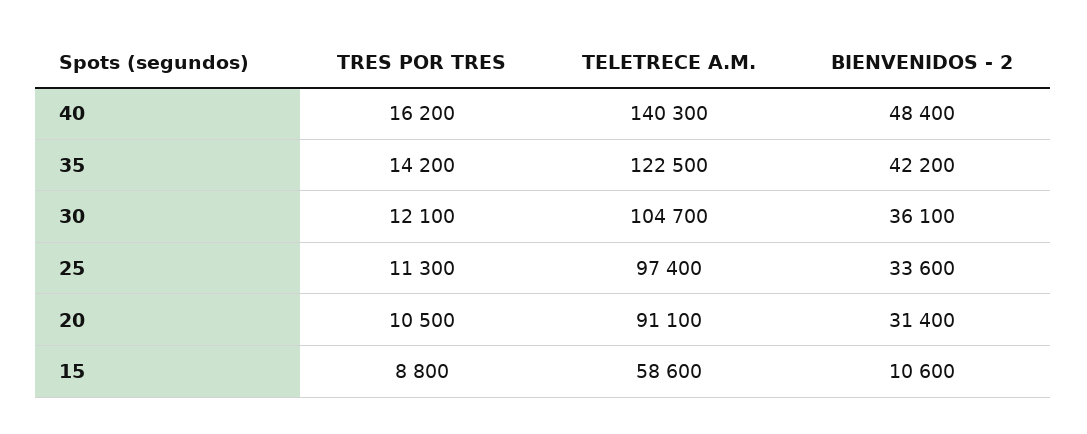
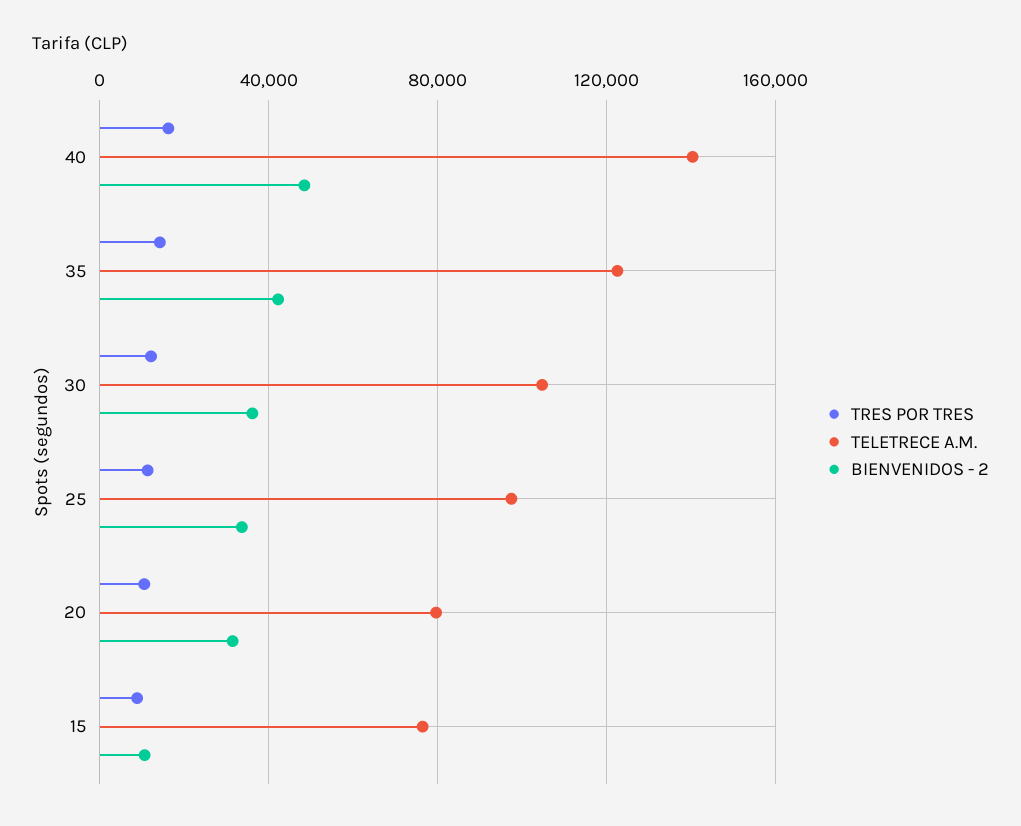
  {
    "TRES POR TRES": {
      "40": 16200,
      "35": 14200,
      "30": 12100,
      "25": 11300,
      "20": 10500,
      "15": 8800
    },
    "TELETRECE A.M.": {
      "40": 140300,
      "35": 122500,
      "30": 104700,
      "25": 97400,
-     "20": 91100,
+     "20": 80000,
-     "15": 58600
+     "15": 75000
    },
    "BIENVENIDOS - 2": {
      "40": 48400,
      "35": 42200,
      "30": 36100,
      "25": 33600,
      "20": 31400,
      "15": 10600
    }
  }

